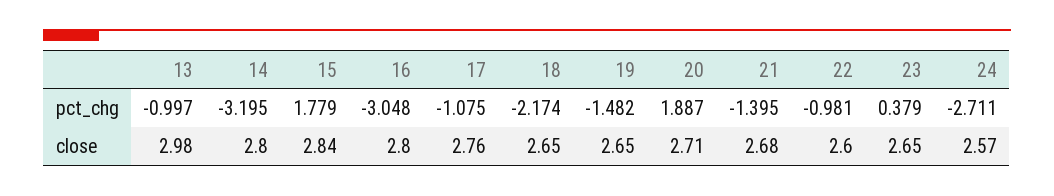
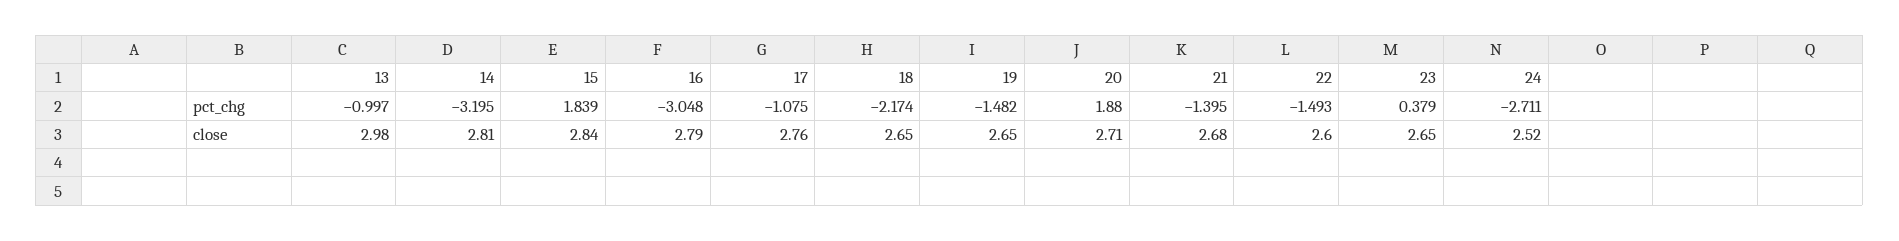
  {
    "13": {
      "pct_chg": -0.997,
      "close": 2.98
    },
    "14": {
      "pct_chg": -3.195,
-     "close": 2.8
+     "close": 2.81
    },
    "15": {
-     "pct_chg": 1.779,
+     "pct_chg": 1.839,
      "close": 2.84
    },
    "16": {
      "pct_chg": -3.048,
-     "close": 2.8
+     "close": 2.79
    },
    "17": {
      "pct_chg": -1.075,
      "close": 2.76
    },
    "18": {
      "pct_chg": -2.174,
      "close": 2.65
    },
    "19": {
      "pct_chg": -1.482,
      "close": 2.65
    },
    "20": {
-     "pct_chg": 1.887,
+     "pct_chg": 1.88,
      "close": 2.71
    },
    "21": {
      "pct_chg": -1.395,
      "close": 2.68
    },
    "22": {
-     "pct_chg": -0.981,
+     "pct_chg": -1.493,
      "close": 2.6
    },
    "23": {
      "pct_chg": 0.379,
      "close": 2.65
    },
    "24": {
      "pct_chg": -2.711,
-     "close": 2.57
+     "close": 2.52
    }
  }

